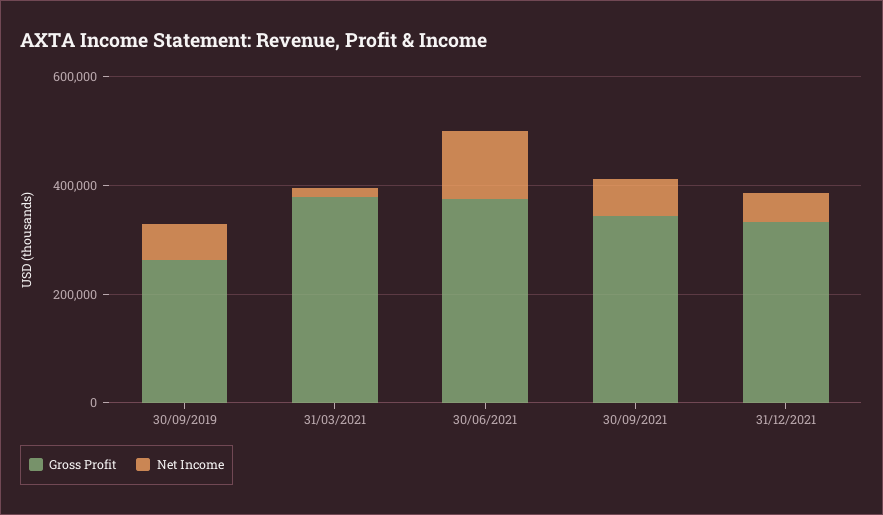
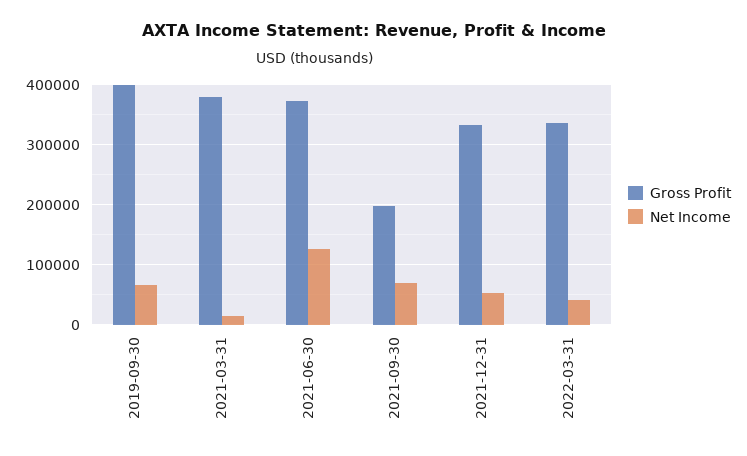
  {
    "Gross Profit": {
-     "30/09/2019": 250000,
+     "30/09/2019": 400000,
      "31/03/2021": 380000,
      "30/06/2021": 380000,
-     "30/09/2021": 350000,
+     "30/09/2021": 200000,
-     "31/12/2021": 340000
+     "31/12/2021": 340000,
+     "2022-03-31": 340000
    },
    "Net Income": {
      "30/09/2019": 60000,
      "31/03/2021": 20000,
      "30/06/2021": 120000,
      "30/09/2021": 60000,
-     "31/12/2021": 60000
+     "31/12/2021": 60000,
+     "2022-03-31": 40000
    }
  }

